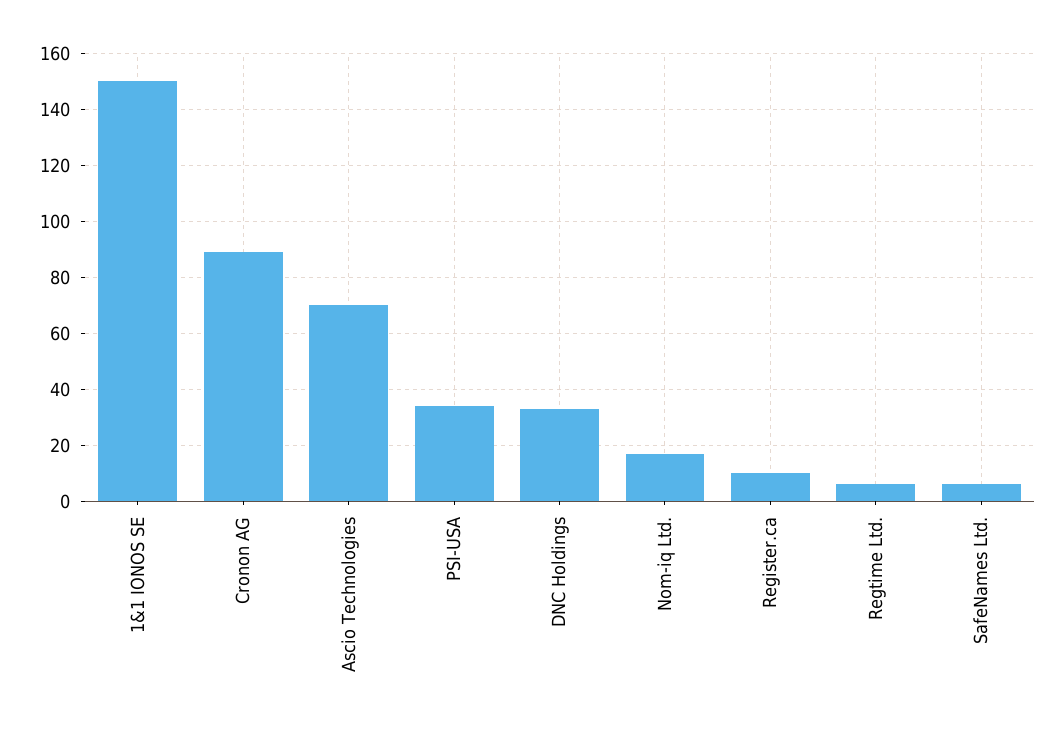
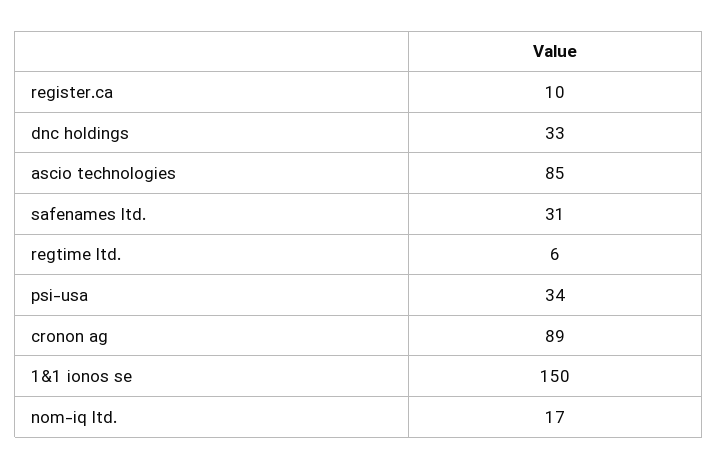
  {
    "1&1 IONOS SE": 150,
    "Cronon AG": 89,
-   "Ascio Technologies": 70,
+   "Ascio Technologies": 85,
    "PSI-USA": 34,
    "DNC Holdings": 33,
    "Nom-iq Ltd.": 17,
    "Register.ca": 10,
    "Regtime Ltd.": 6,
-   "SafeNames Ltd.": 5
+   "SafeNames Ltd.": 31
  }

